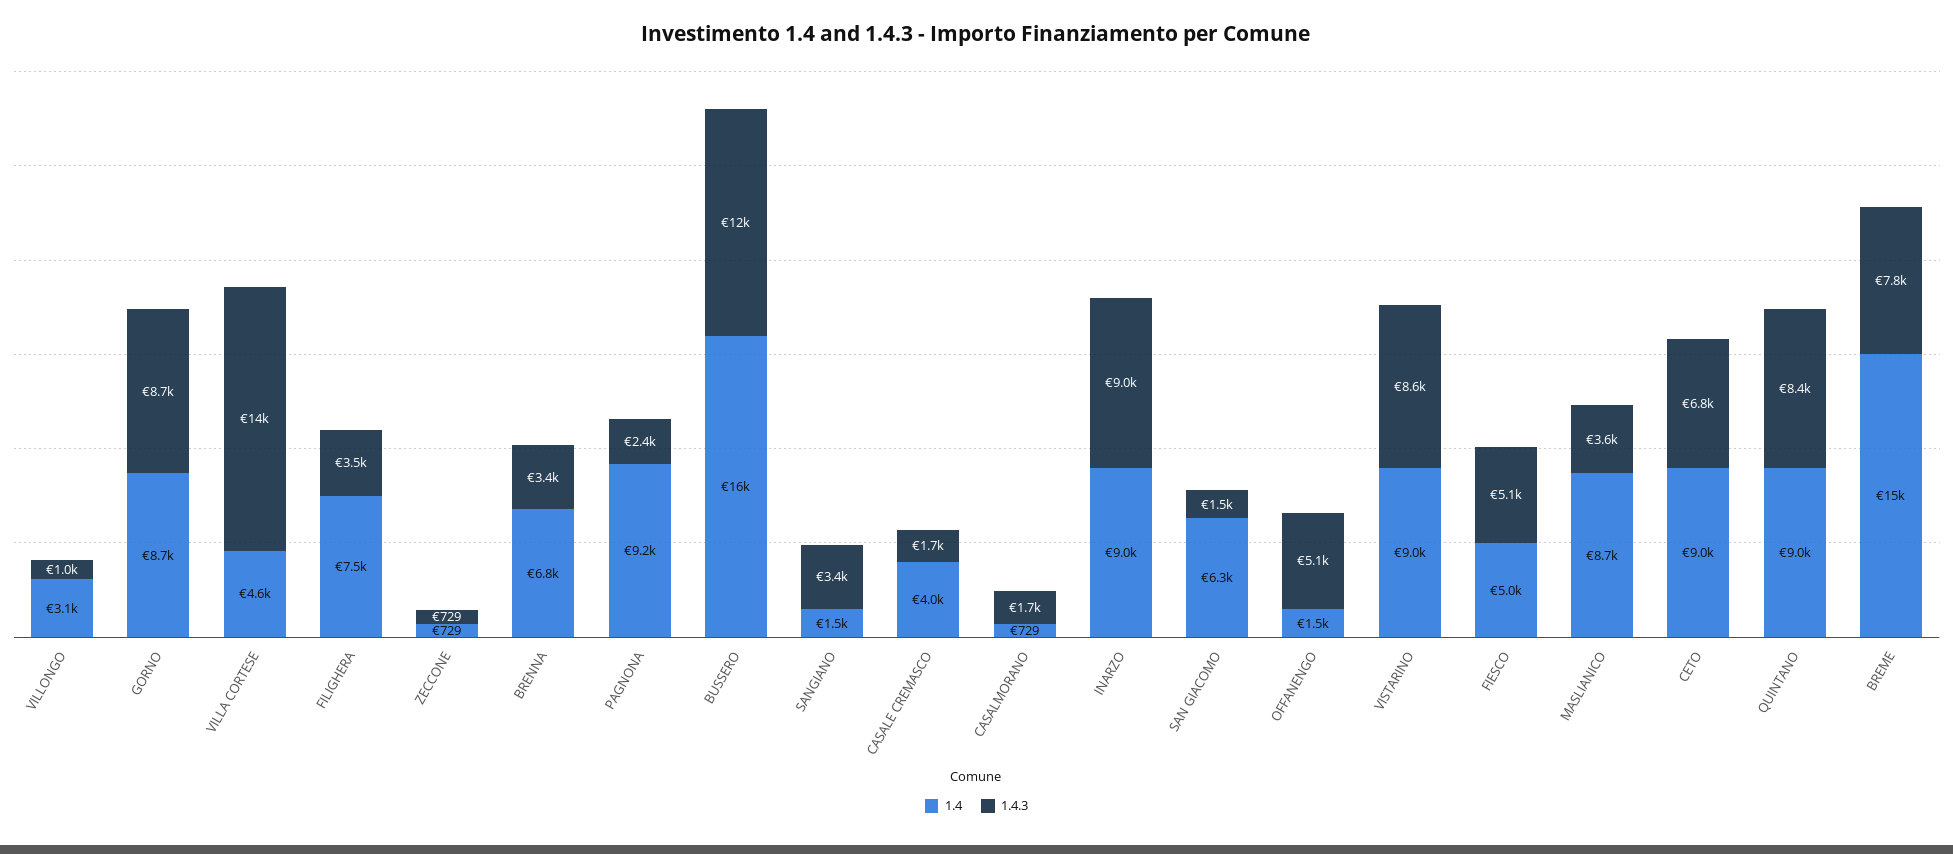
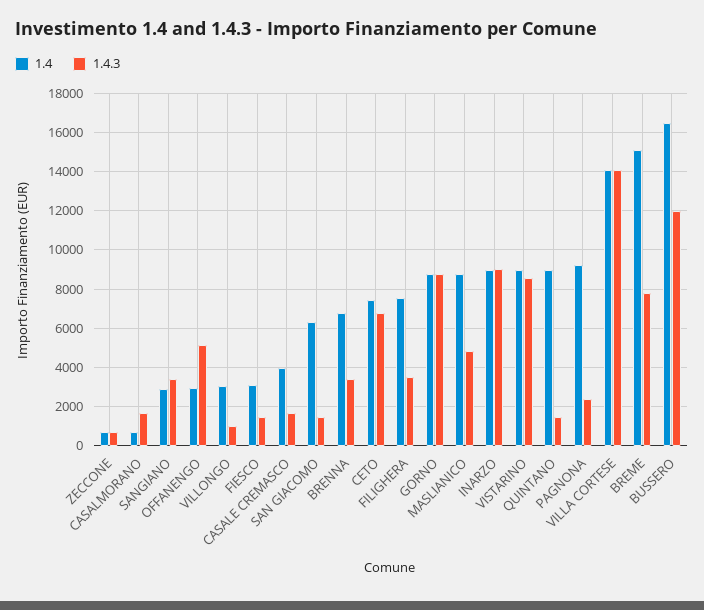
  {
    "1.4": {
      "VILLONGO": 3100,
      "GORNO": 8700,
-     "VILLA CORTESE": 4600,
+     "VILLA CORTESE": 14000,
      "FILIGHERA": 7500,
      "ZECCONE": 729,
      "BRENNA": 6800,
      "PAGNONA": 9200,
      "BUSSERO": 16000,
-     "SANGIANO": 1500,
+     "SANGIANO": 3000,
      "CASALE CREMASCO": 4000,
      "CASALMORANO": 729,
      "INARZO": 9000,
      "SAN GIACOMO": 6300,
-     "OFFANENGO": 1500,
+     "OFFANENGO": 3000,
      "VISTARINO": 9000,
-     "FIESCO": 5000,
+     "FIESCO": 3000,
      "MASLIANICO": 8700,
-     "CETO": 9000,
+     "CETO": 7500,
      "QUINTANO": 9000,
      "BREME": 15000
    },
    "1.4.3": {
      "VILLONGO": 1000,
      "GORNO": 8700,
      "VILLA CORTESE": 14000,
      "FILIGHERA": 3500,
      "ZECCONE": 729,
      "BRENNA": 3400,
      "PAGNONA": 2400,
      "BUSSERO": 12000,
      "SANGIANO": 3400,
      "CASALE CREMASCO": 1700,
      "CASALMORANO": 1700,
      "INARZO": 9000,
      "SAN GIACOMO": 1500,
      "OFFANENGO": 5100,
      "VISTARINO": 8600,
-     "FIESCO": 5100,
+     "FIESCO": 1500,
-     "MASLIANICO": 3600,
+     "MASLIANICO": 5000,
      "CETO": 6800,
-     "QUINTANO": 8400,
+     "QUINTANO": 1500,
      "BREME": 7800
    }
  }

